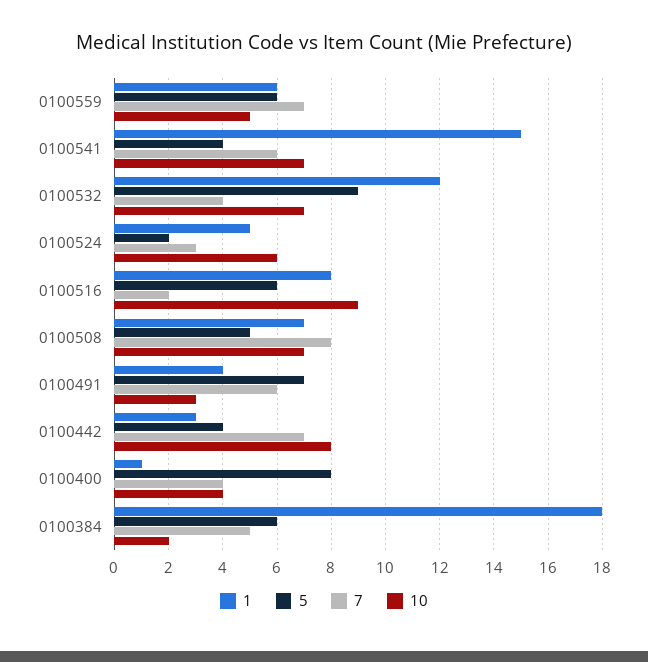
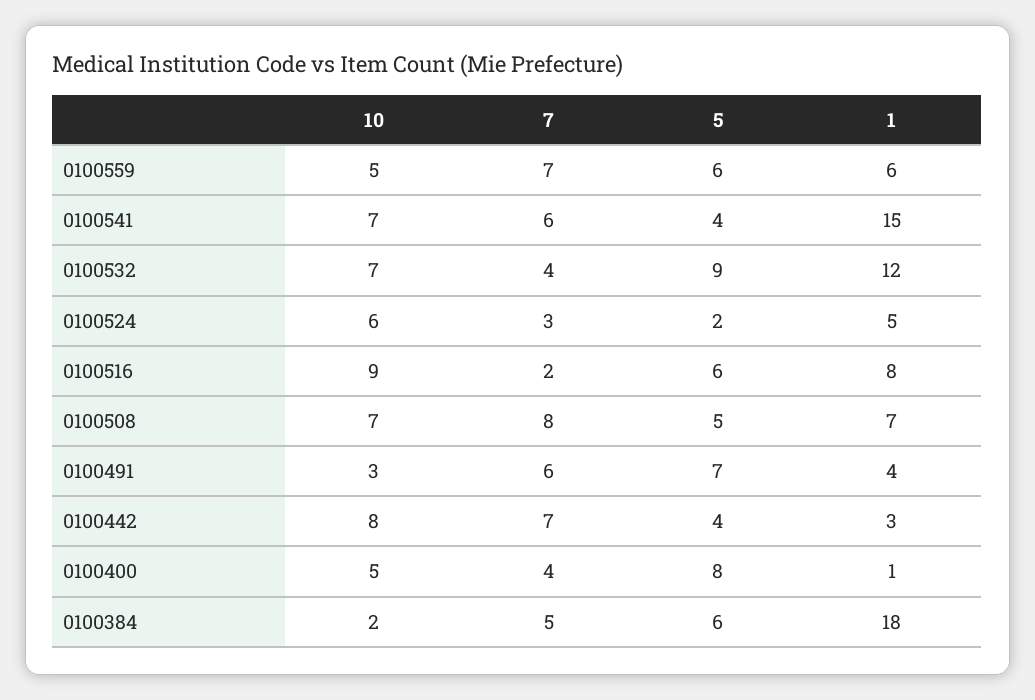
  {
    "1": {
      "0100559": 6,
      "0100541": 15,
      "0100532": 12,
      "0100524": 5,
      "0100516": 8,
      "0100508": 7,
      "0100491": 4,
      "0100442": 3,
      "0100400": 1,
      "0100384": 18
    },
    "5": {
      "0100559": 6,
      "0100541": 4,
      "0100532": 9,
      "0100524": 2,
      "0100516": 6,
      "0100508": 5,
      "0100491": 7,
      "0100442": 4,
      "0100400": 8,
      "0100384": 6
    },
    "7": {
      "0100559": 7,
      "0100541": 6,
      "0100532": 4,
      "0100524": 3,
      "0100516": 2,
      "0100508": 8,
      "0100491": 6,
      "0100442": 7,
      "0100400": 4,
      "0100384": 5
    },
    "10": {
      "0100559": 5,
      "0100541": 7,
      "0100532": 7,
      "0100524": 6,
      "0100516": 9,
      "0100508": 7,
      "0100491": 3,
      "0100442": 8,
-     "0100400": 4,
+     "0100400": 5,
      "0100384": 2
    }
  }

